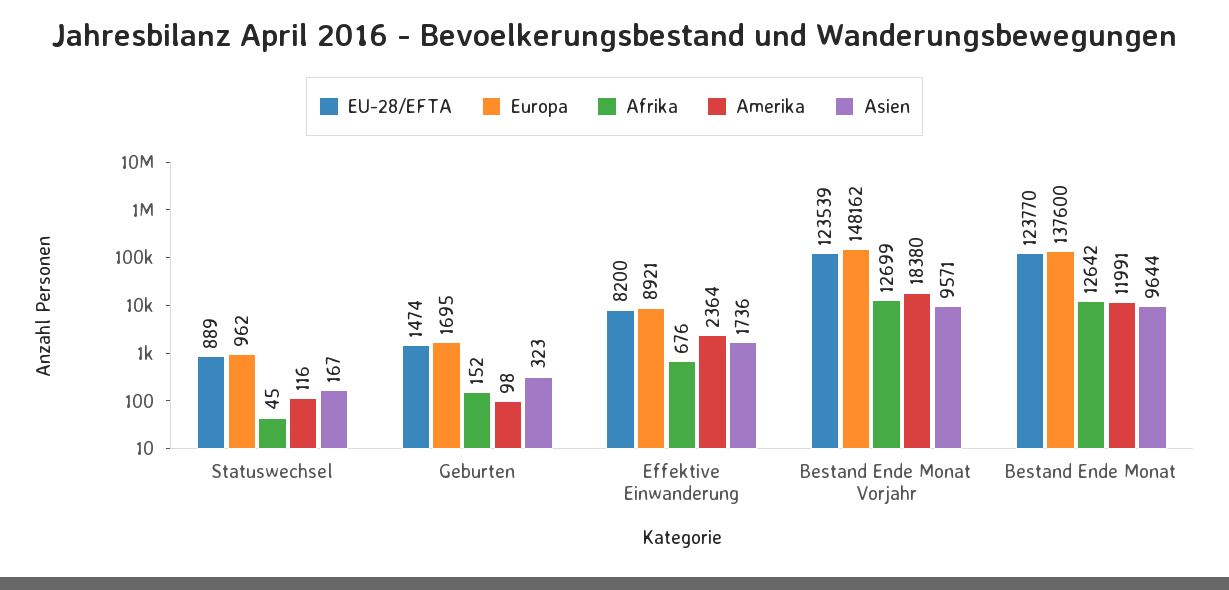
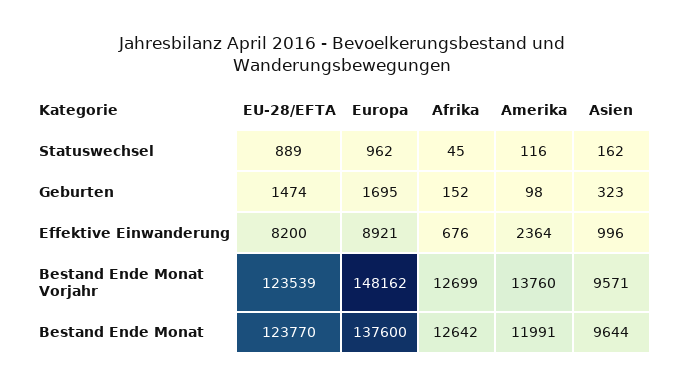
  {
    "EU-28/EFTA": {
      "Statuswechsel": 889,
      "Geburten": 1474,
      "Effektive Einwanderung": 8200,
      "Bestand Ende Monat Vorjahr": 123539,
      "Bestand Ende Monat": 123770
    },
    "Europa": {
      "Statuswechsel": 962,
      "Geburten": 1695,
      "Effektive Einwanderung": 8921,
      "Bestand Ende Monat Vorjahr": 148162,
      "Bestand Ende Monat": 137600
    },
    "Afrika": {
      "Statuswechsel": 45,
      "Geburten": 152,
      "Effektive Einwanderung": 676,
      "Bestand Ende Monat Vorjahr": 12699,
      "Bestand Ende Monat": 12642
    },
    "Amerika": {
      "Statuswechsel": 116,
      "Geburten": 98,
      "Effektive Einwanderung": 2364,
-     "Bestand Ende Monat Vorjahr": 18380,
+     "Bestand Ende Monat Vorjahr": 13760,
      "Bestand Ende Monat": 11991
    },
    "Asien": {
-     "Statuswechsel": 167,
+     "Statuswechsel": 162,
      "Geburten": 323,
-     "Effektive Einwanderung": 1736,
+     "Effektive Einwanderung": 996,
      "Bestand Ende Monat Vorjahr": 9571,
      "Bestand Ende Monat": 9644
    }
  }

